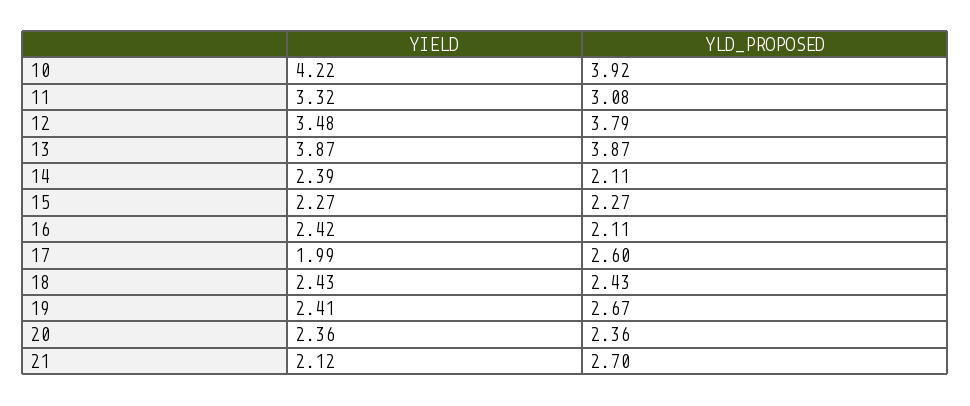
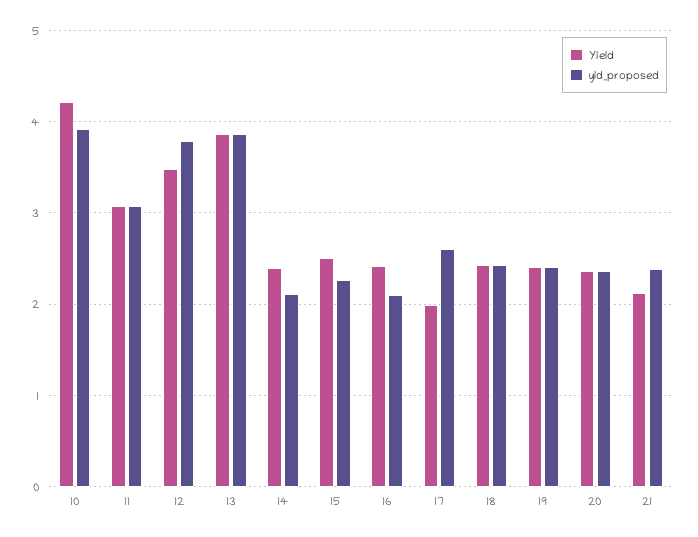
  {
    "YIELD": {
      "10": 4.22,
-     "11": 3.32,
+     "11": 3.1,
      "12": 3.48,
      "13": 3.87,
      "14": 2.39,
-     "15": 2.27,
+     "15": 2.5,
      "16": 2.42,
      "17": 1.99,
      "18": 2.43,
      "19": 2.41,
      "20": 2.36,
      "21": 2.12
    },
    "YLD_PROPOSED": {
      "10": 3.92,
      "11": 3.08,
      "12": 3.79,
      "13": 3.87,
      "14": 2.11,
      "15": 2.27,
      "16": 2.11,
      "17": 2.6,
      "18": 2.43,
-     "19": 2.67,
+     "19": 2.4,
      "20": 2.36,
-     "21": 2.7
+     "21": 2.4
    }
  }

